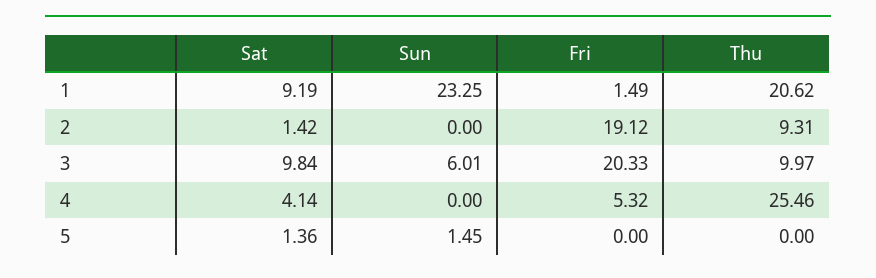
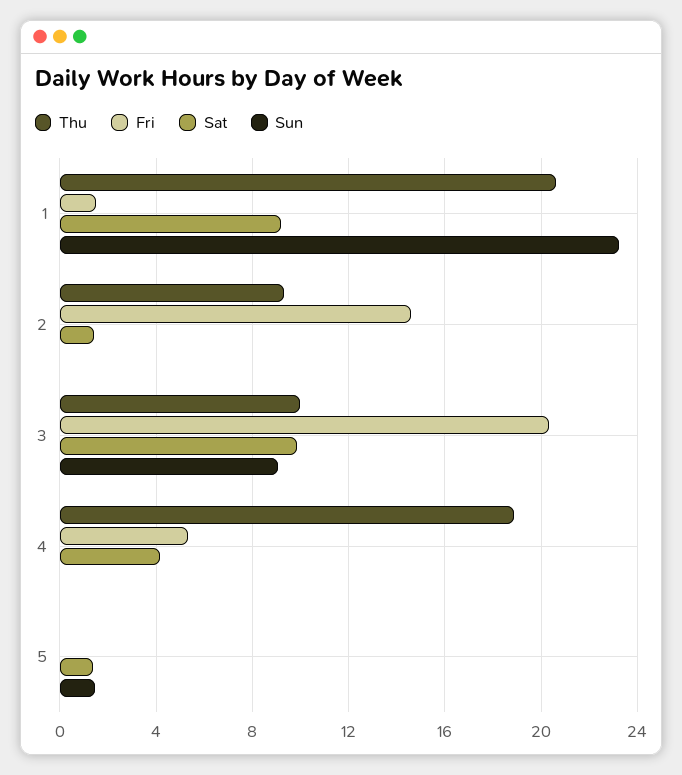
  {
    "Sat": {
      "1": 9.19,
      "2": 1.42,
      "3": 9.84,
      "4": 4.14,
      "5": 1.36
    },
    "Sun": {
      "1": 23.25,
      "2": 0,
-     "3": 6.01,
+     "3": 9,
      "4": 0,
      "5": 1.45
    },
    "Fri": {
      "1": 1.49,
-     "2": 19.12,
+     "2": 14.5,
      "3": 20.33,
      "4": 5.32,
      "5": 0
    },
    "Thu": {
      "1": 20.62,
      "2": 9.31,
      "3": 9.97,
-     "4": 25.46,
+     "4": 19,
      "5": 0
    }
  }

